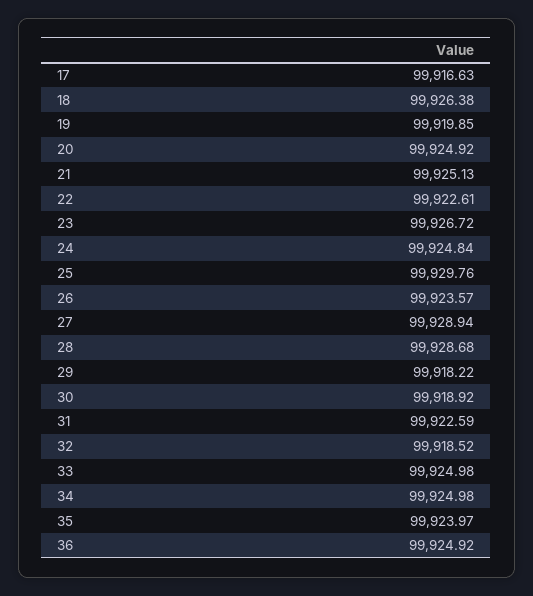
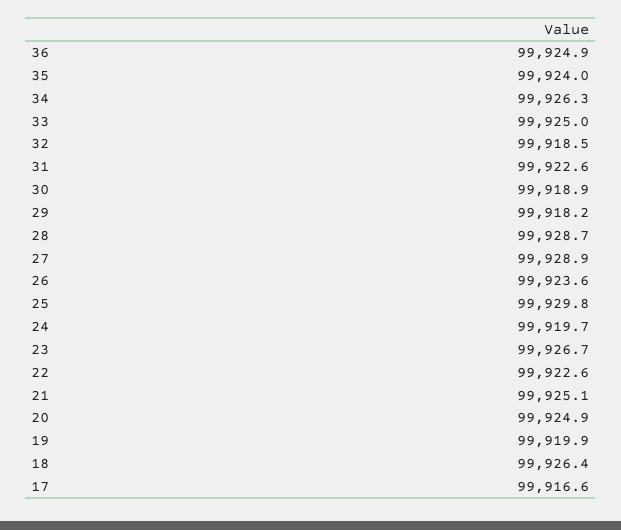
  {
    "17": 99916.63,
    "18": 99926.38,
    "19": 99919.85,
    "20": 99924.92,
    "21": 99925.13,
    "22": 99922.61,
    "23": 99926.72,
-   "24": 99924.84,
+   "24": 99919.7,
    "25": 99929.76,
    "26": 99923.57,
    "27": 99928.94,
    "28": 99928.68,
    "29": 99918.22,
    "30": 99918.92,
    "31": 99922.59,
    "32": 99918.52,
    "33": 99924.98,
-   "34": 99924.98,
+   "34": 99926.3,
    "35": 99923.97,
    "36": 99924.92
  }

